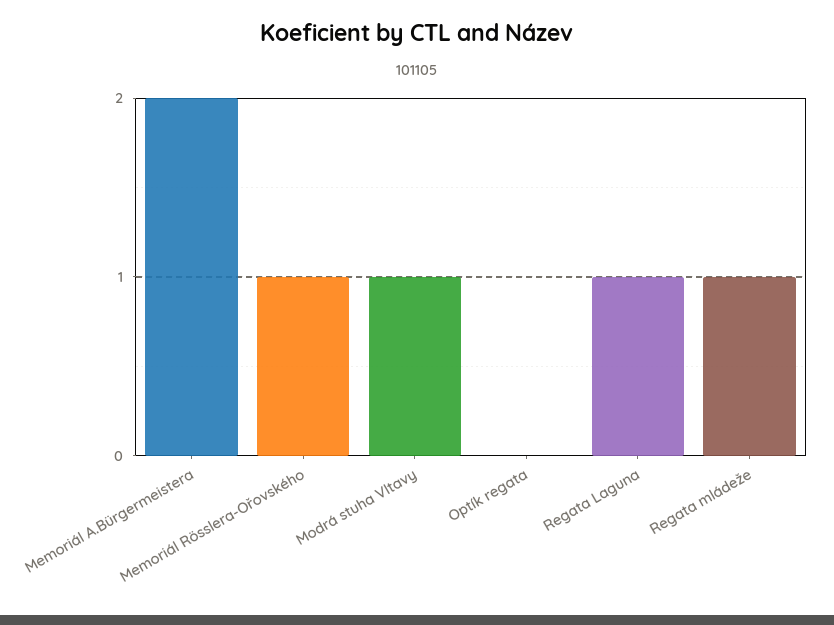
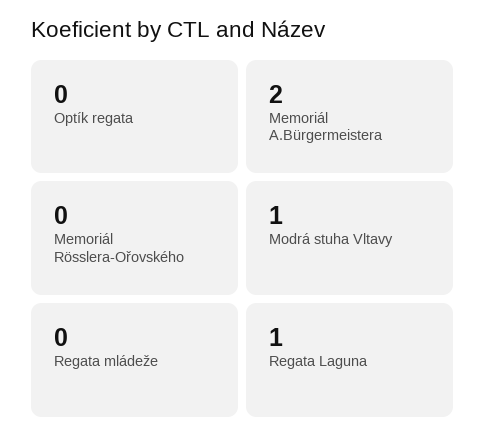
  {
    "Memoriál A.Bürgermeistera": 2,
-   "Memoriál Rösslera-Ořovského": 1,
+   "Memoriál Rösslera-Ořovského": 0,
    "Modrá stuha Vltavy": 1,
    "Optík regata": 0,
    "Regata Laguna": 1,
-   "Regata mládeže": 1
+   "Regata mládeže": 0
  }

